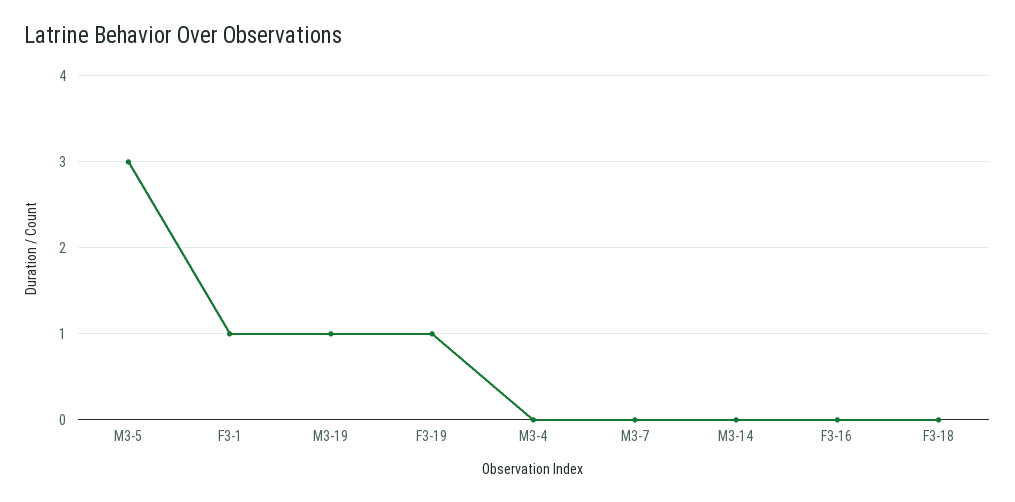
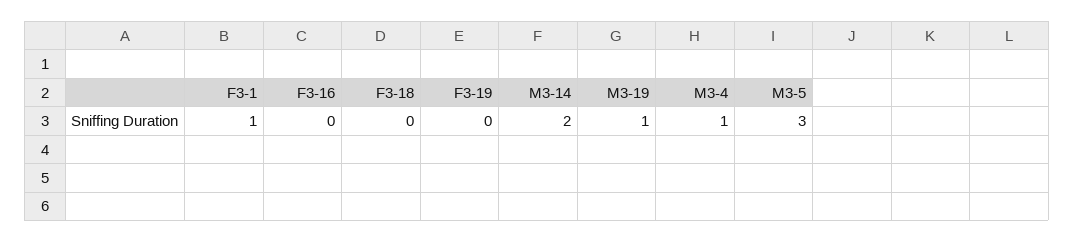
  {
    "M3-5": 3,
    "F3-1": 1,
    "M3-19": 1,
-   "F3-19": 1,
+   "F3-19": 0,
-   "M3-4": 0,
+   "M3-4": 1,
-   "M3-7": 0,
-   "M3-14": 0,
+   "M3-14": 2,
    "F3-16": 0,
    "F3-18": 0
  }

